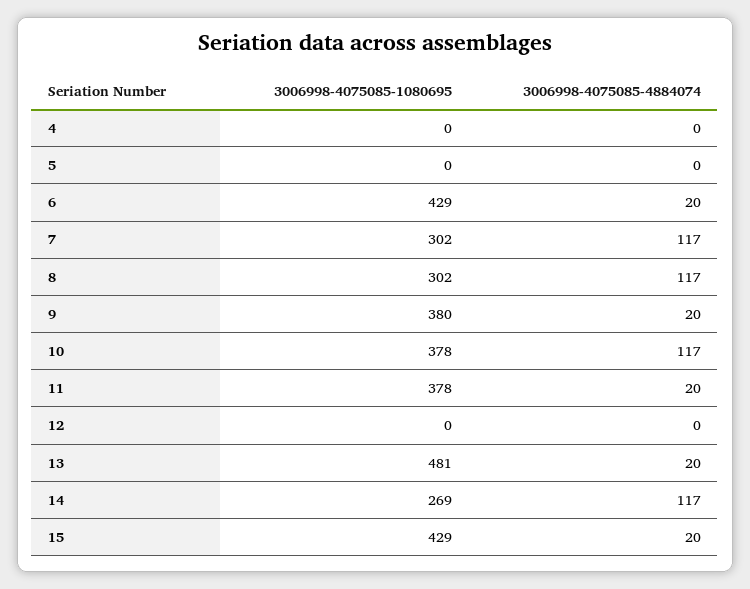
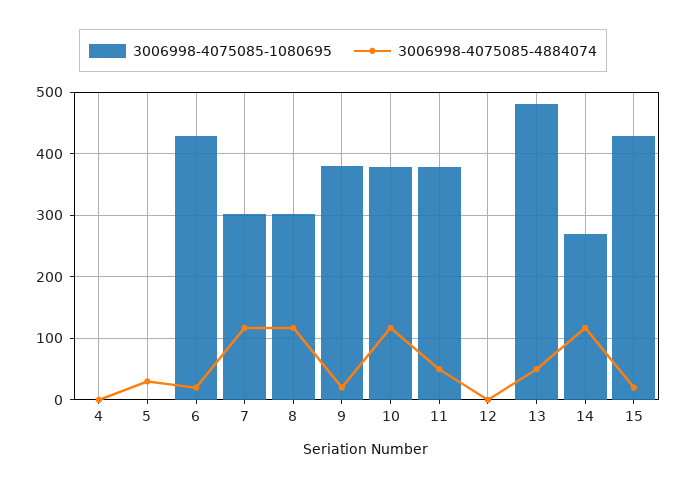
  {
    "3006998-4075085-1080695": {
      "4": 0,
      "5": 0,
      "6": 429,
      "7": 302,
      "8": 302,
      "9": 380,
      "10": 378,
      "11": 378,
      "12": 0,
      "13": 481,
      "14": 269,
      "15": 429
    },
    "3006998-4075085-4884074": {
      "4": 0,
-     "5": 0,
+     "5": 30,
      "6": 20,
      "7": 117,
      "8": 117,
      "9": 20,
      "10": 117,
-     "11": 20,
+     "11": 50,
      "12": 0,
-     "13": 20,
+     "13": 50,
      "14": 117,
      "15": 20
    }
  }

